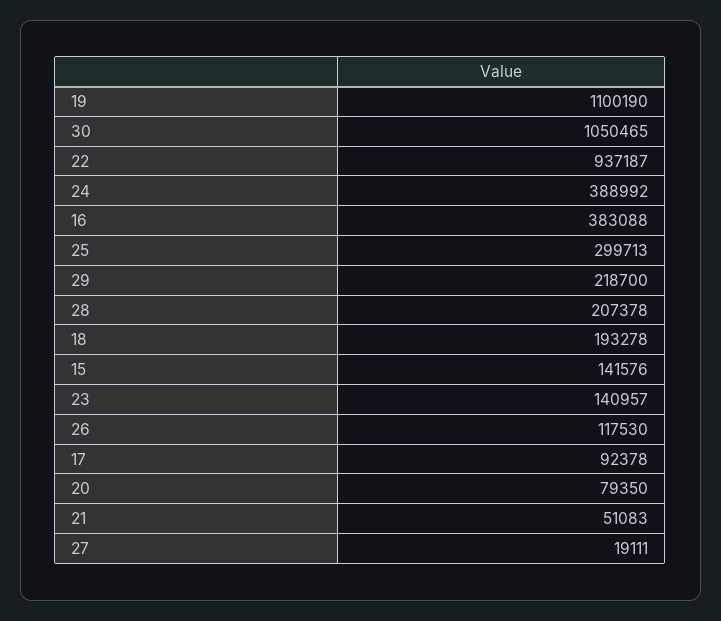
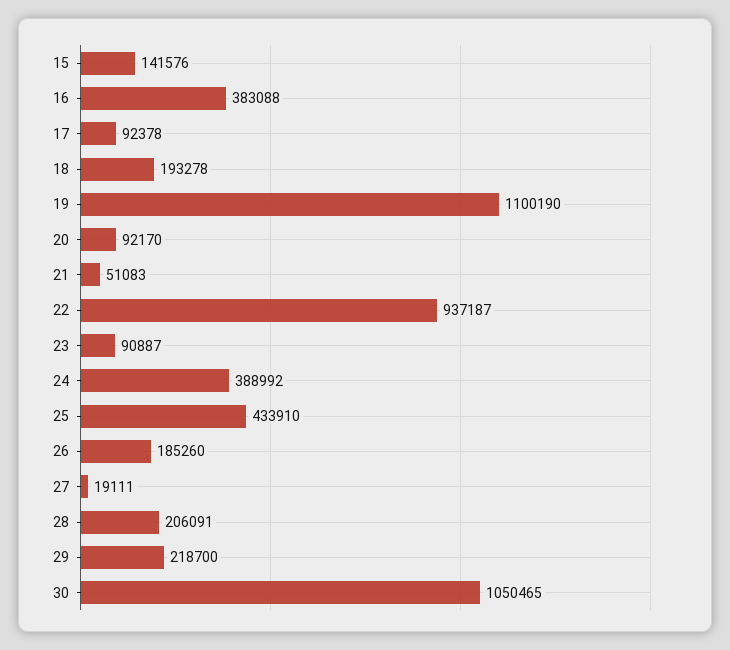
  {
    "19": 1100190,
    "30": 1050465,
    "22": 937187,
    "24": 388992,
    "16": 383088,
-   "25": 299713,
+   "25": 433910,
    "29": 218700,
-   "28": 207378,
+   "28": 206091,
    "18": 193278,
    "15": 141576,
-   "23": 140957,
+   "23": 90887,
-   "26": 117530,
+   "26": 185260,
    "17": 92378,
-   "20": 79350,
+   "20": 92170,
    "21": 51083,
    "27": 19111
  }

